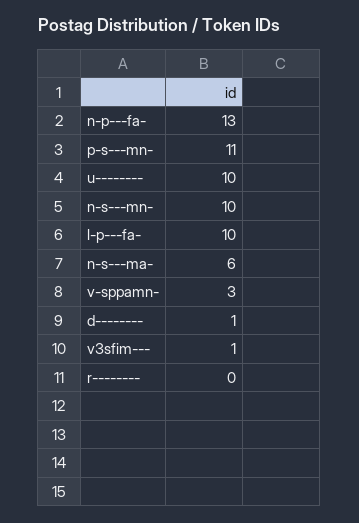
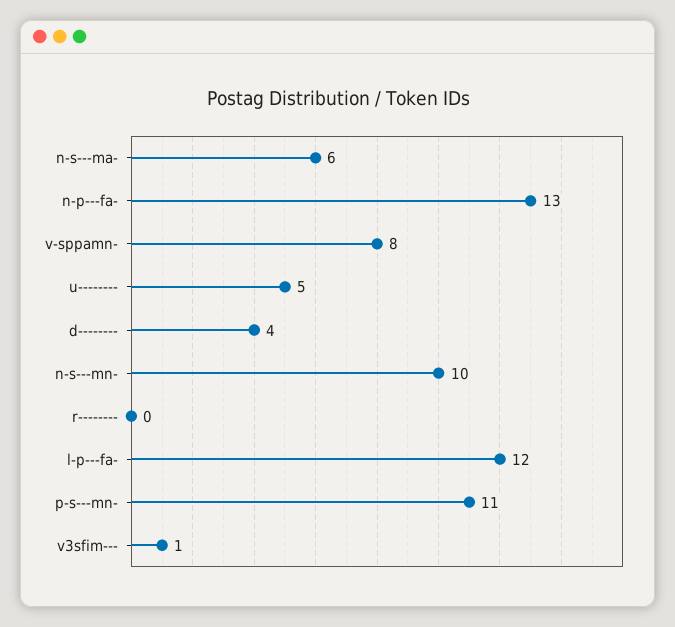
  {
    "n-p---fa-": 13,
    "p-s---mn-": 11,
-   "u--------": 10,
+   "u--------": 5,
    "n-s---mn-": 10,
-   "l-p---fa-": 10,
+   "l-p---fa-": 12,
    "n-s---ma-": 6,
-   "v-sppamn-": 3,
+   "v-sppamn-": 8,
-   "d--------": 1,
+   "d--------": 4,
    "v3sfim---": 1,
    "r--------": 0
  }

